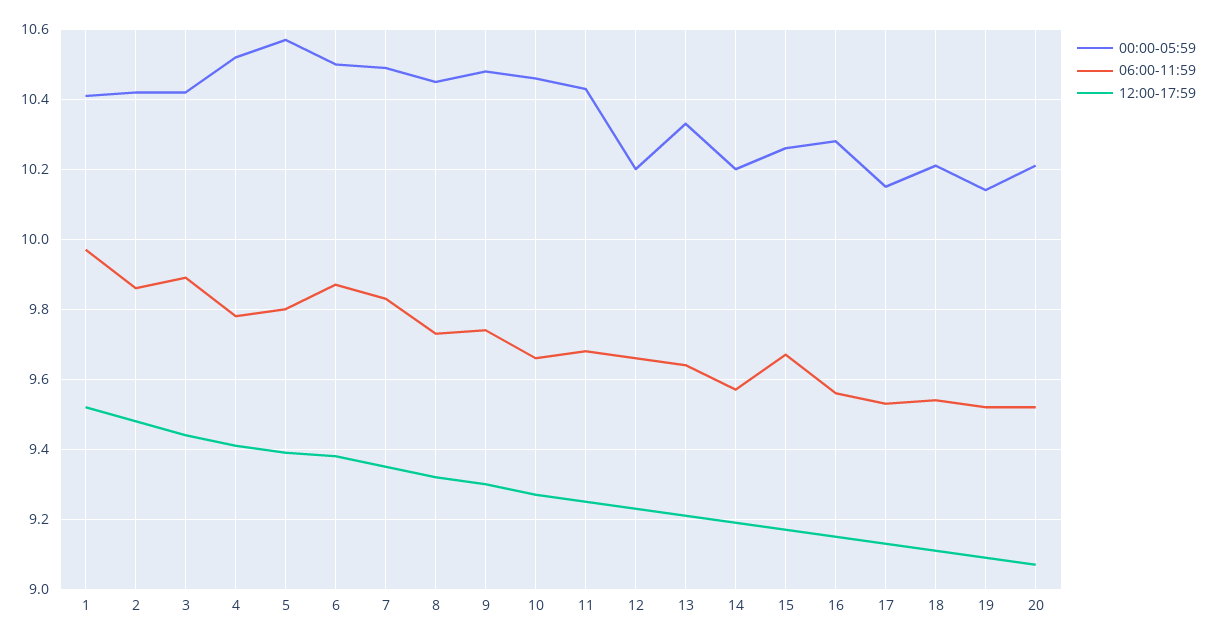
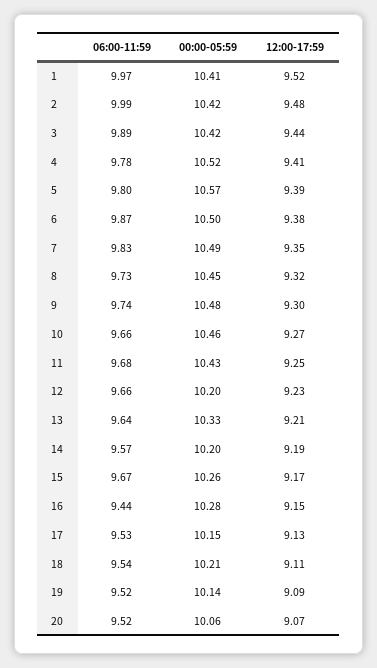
  {
    "00:00-05:59": {
      "1": 10.41,
      "2": 10.42,
      "3": 10.42,
      "4": 10.52,
      "5": 10.57,
      "6": 10.5,
      "7": 10.49,
      "8": 10.45,
      "9": 10.48,
      "10": 10.46,
      "11": 10.43,
      "12": 10.2,
      "13": 10.33,
      "14": 10.2,
      "15": 10.26,
      "16": 10.28,
      "17": 10.15,
      "18": 10.21,
      "19": 10.14,
-     "20": 10.2
+     "20": 10.06
    },
    "06:00-11:59": {
      "1": 9.97,
-     "2": 9.85,
+     "2": 9.99,
      "3": 9.89,
      "4": 9.78,
      "5": 9.8,
      "6": 9.87,
      "7": 9.83,
      "8": 9.73,
      "9": 9.74,
      "10": 9.66,
      "11": 9.68,
      "12": 9.66,
      "13": 9.64,
      "14": 9.57,
      "15": 9.67,
-     "16": 9.55,
+     "16": 9.44,
      "17": 9.53,
      "18": 9.54,
      "19": 9.52,
      "20": 9.52
    },
    "12:00-17:59": {
      "1": 9.52,
      "2": 9.48,
      "3": 9.44,
      "4": 9.41,
      "5": 9.39,
      "6": 9.38,
      "7": 9.35,
      "8": 9.32,
      "9": 9.3,
      "10": 9.27,
      "11": 9.25,
      "12": 9.23,
      "13": 9.21,
      "14": 9.19,
      "15": 9.17,
      "16": 9.15,
      "17": 9.13,
      "18": 9.11,
      "19": 9.09,
      "20": 9.07
    }
  }

